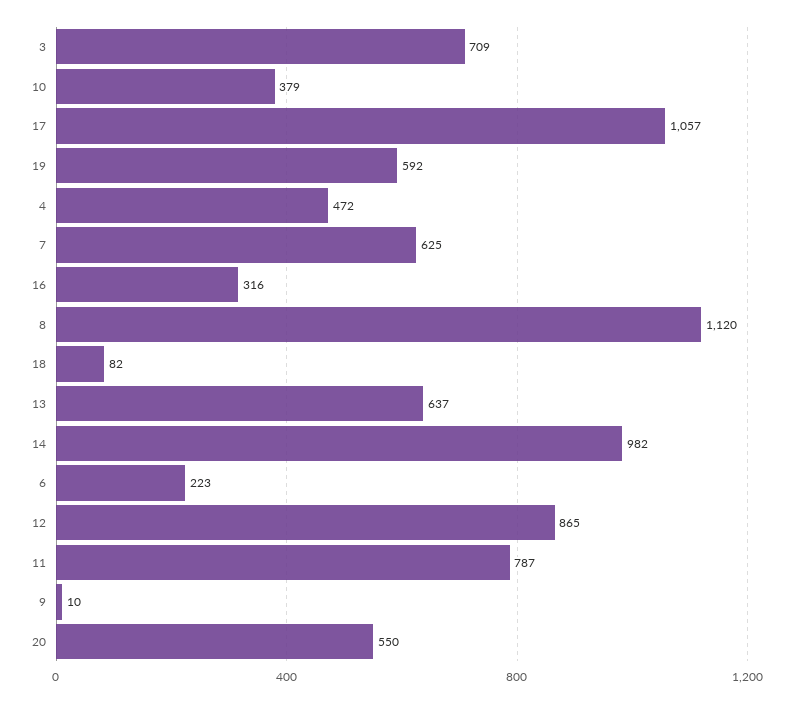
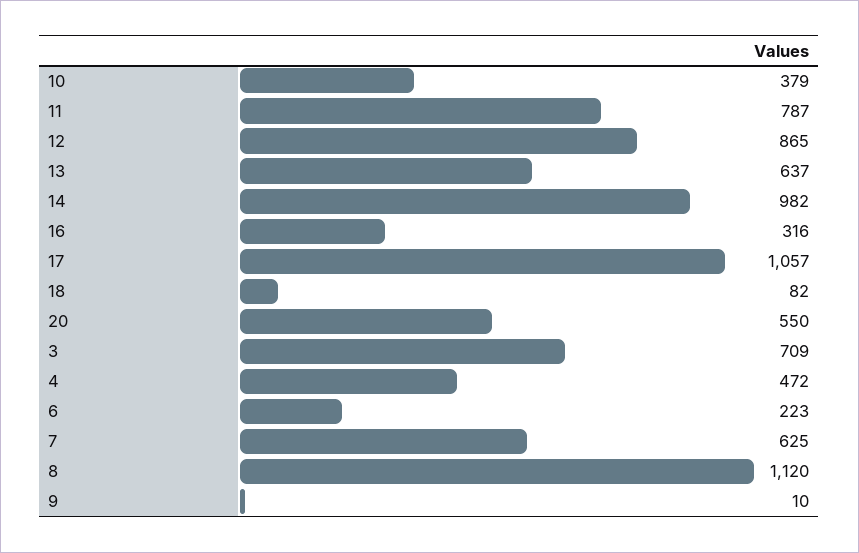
  {
    "3": 709,
    "10": 379,
    "17": 1057,
-   "19": 592,
    "4": 472,
    "7": 625,
    "16": 316,
    "8": 1120,
    "18": 82,
    "13": 637,
    "14": 982,
    "6": 223,
    "12": 865,
    "11": 787,
    "9": 10,
    "20": 550
  }

